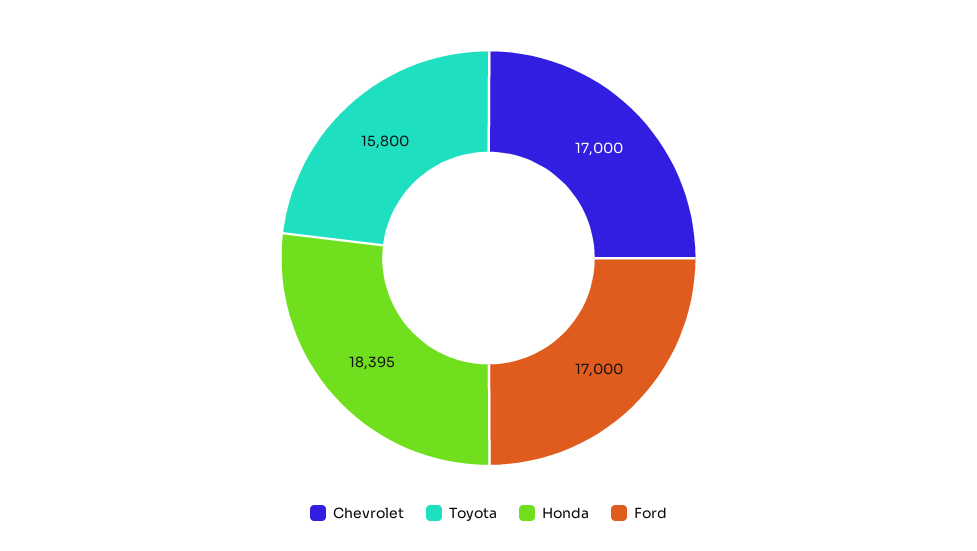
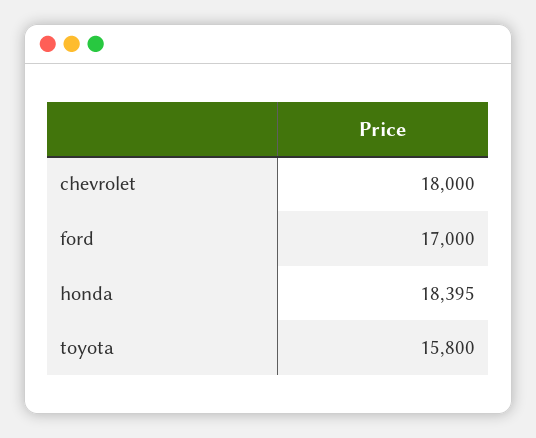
  {
-   "Chevrolet": 17000,
+   "Chevrolet": 18000,
    "Toyota": 15800,
    "Honda": 18395,
    "Ford": 17000
  }

